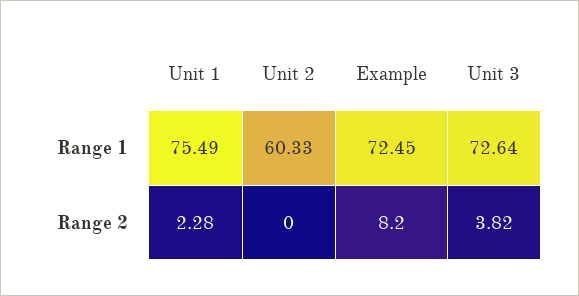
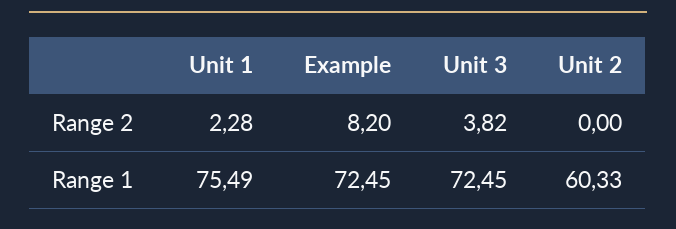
  {
    "Unit 1": {
      "Range 1": 75.49,
      "Range 2": 2.28
    },
    "Unit 2": {
      "Range 1": 60.33,
      "Range 2": 0
    },
    "Example": {
      "Range 1": 72.45,
      "Range 2": 8.2
    },
    "Unit 3": {
-     "Range 1": 72.64,
+     "Range 1": 72.45,
      "Range 2": 3.82
    }
  }

